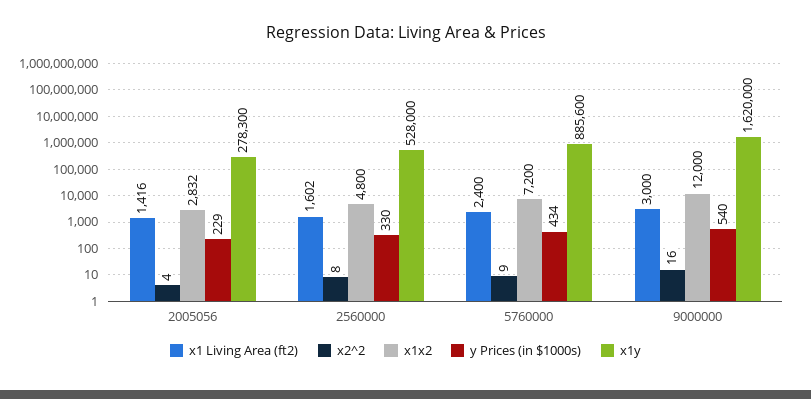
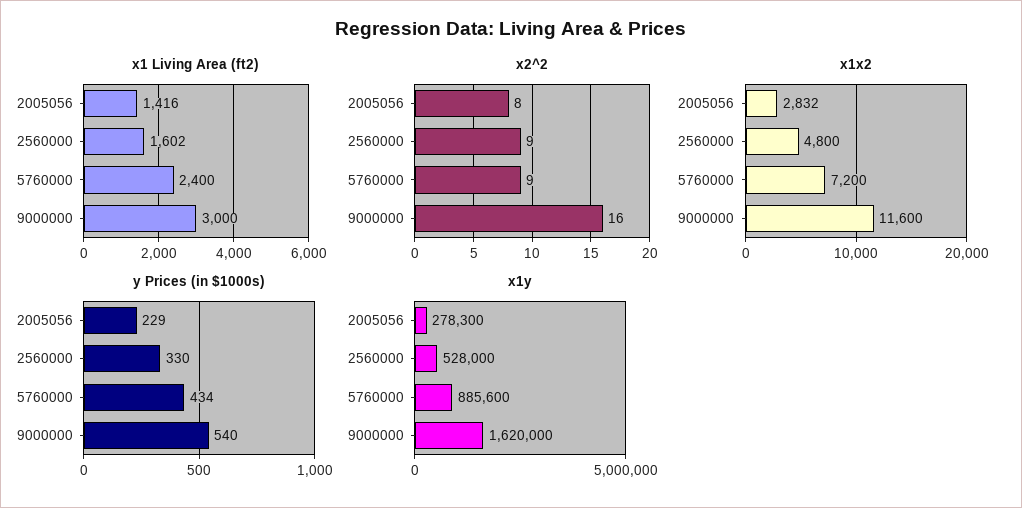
  {
    "x1 Living Area (ft2)": {
      "2005056": 1416,
      "2560000": 1602,
      "5760000": 2400,
      "9000000": 3000
    },
    "x2^2": {
-     "2005056": 4,
+     "2005056": 8,
-     "2560000": 8,
+     "2560000": 9,
      "5760000": 9,
      "9000000": 16
    },
    "x1x2": {
      "2005056": 2832,
      "2560000": 4800,
      "5760000": 7200,
-     "9000000": 12000
+     "9000000": 11600
    },
    "y Prices (in $1000s)": {
      "2005056": 229,
      "2560000": 330,
      "5760000": 434,
      "9000000": 540
    },
    "x1y": {
      "2005056": 278300,
      "2560000": 528000,
      "5760000": 885600,
      "9000000": 1620000
    }
  }

